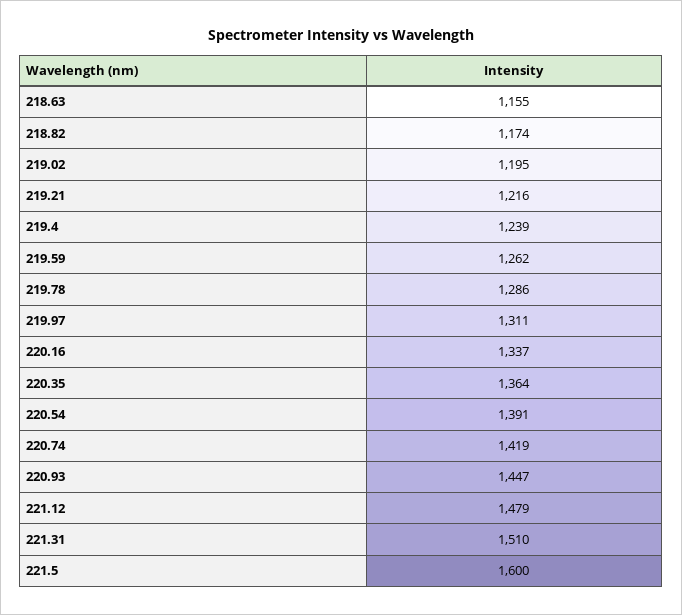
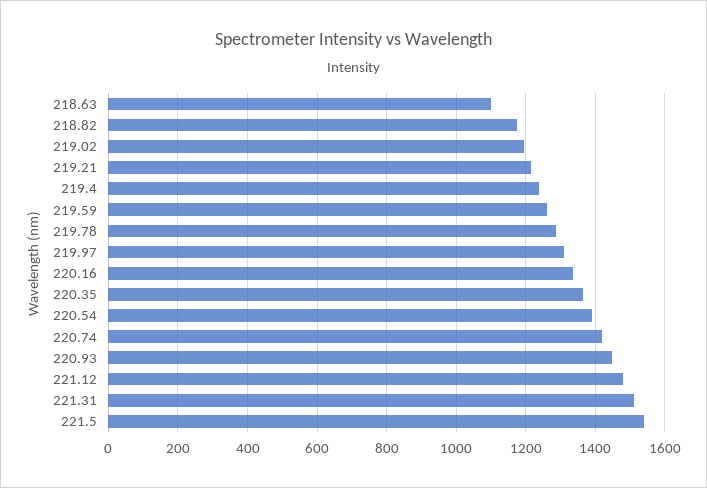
  {
-   "218.63": 1155,
+   "218.63": 1100,
    "218.82": 1174,
    "219.02": 1195,
    "219.21": 1216,
    "219.4": 1239,
    "219.59": 1262,
    "219.78": 1286,
    "219.97": 1311,
    "220.16": 1337,
    "220.35": 1364,
    "220.54": 1391,
    "220.74": 1419,
    "220.93": 1447,
    "221.12": 1479,
    "221.31": 1510,
-   "221.5": 1600
+   "221.5": 1540
  }

